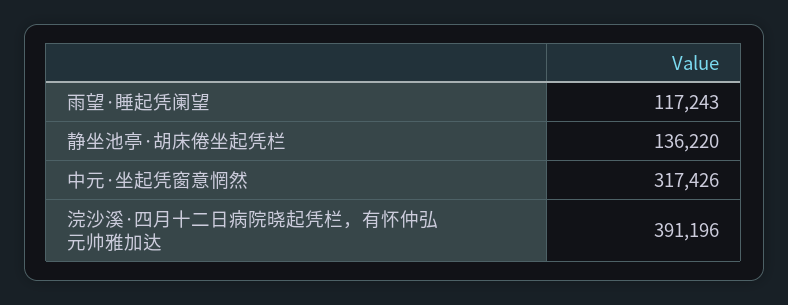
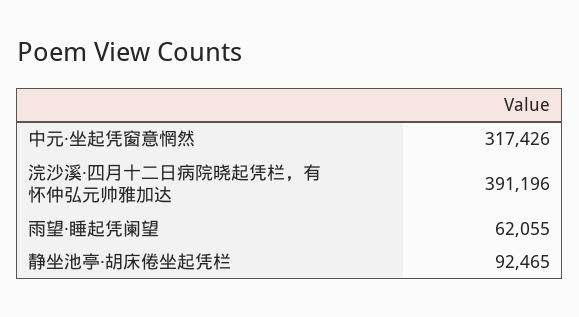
  {
-   "雨望·睡起凭阑望": 117243,
+   "雨望·睡起凭阑望": 62055,
-   "静坐池亭·胡床倦坐起凭栏": 136220,
+   "静坐池亭·胡床倦坐起凭栏": 92465,
    "中元·坐起凭窗意惘然": 317426,
    "浣沙溪·四月十二日病院晓起凭栏，有怀仲弘元帅雅加达": 391196
  }

